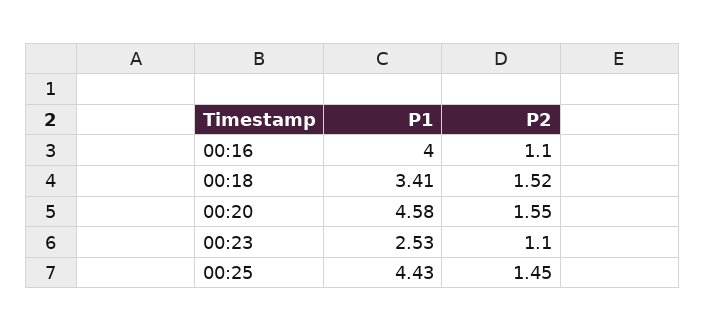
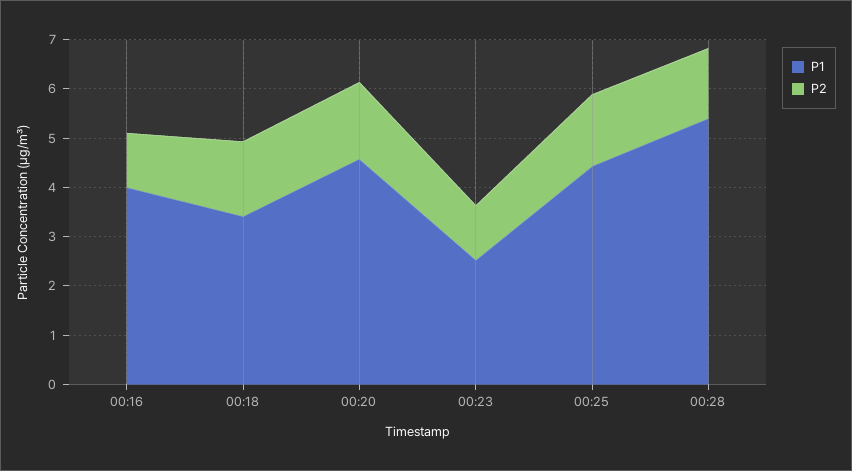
  {
    "P1": {
      "00:16": 4,
      "00:18": 3.41,
      "00:20": 4.58,
      "00:23": 2.53,
-     "00:25": 4.43
+     "00:25": 4.43,
+     "00:28": 5.4
    },
    "P2": {
      "00:16": 1.1,
      "00:18": 1.52,
      "00:20": 1.55,
      "00:23": 1.1,
-     "00:25": 1.45
+     "00:25": 1.45,
+     "00:28": 1.4
    }
  }

